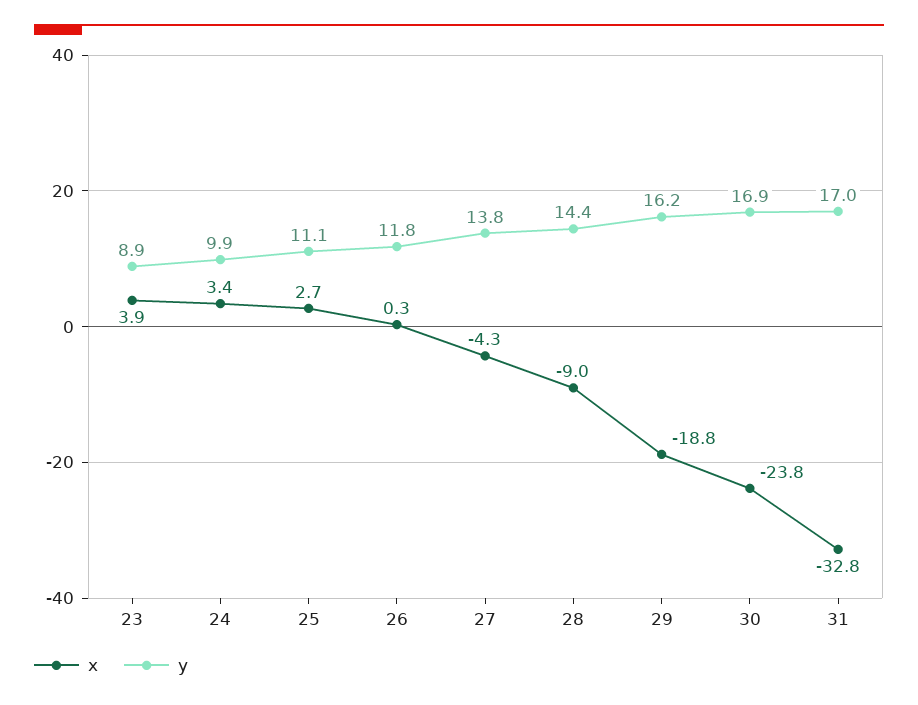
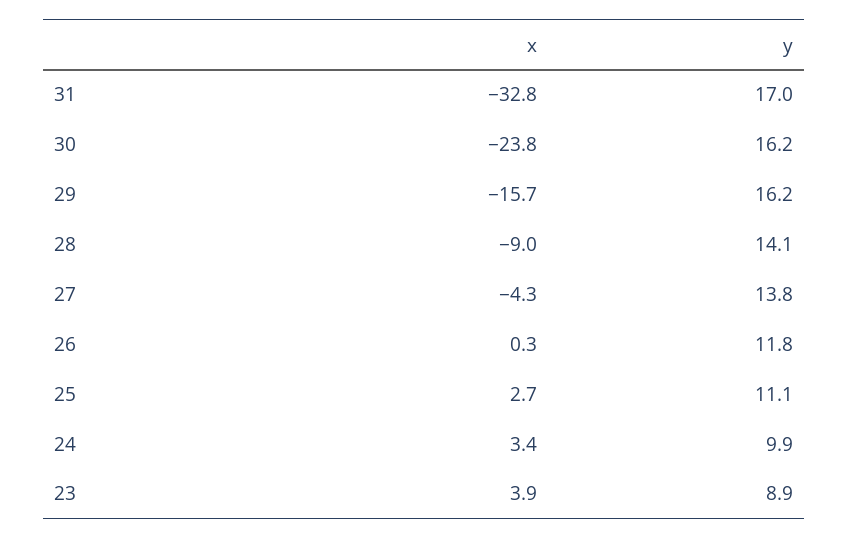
  {
    "x": {
      "23": 3.9,
      "24": 3.4,
      "25": 2.7,
      "26": 0.3,
      "27": -4.3,
      "28": -9,
-     "29": -18.8,
+     "29": -15.7,
      "30": -23.8,
      "31": -32.8
    },
    "y": {
      "23": 8.9,
      "24": 9.9,
      "25": 11.1,
      "26": 11.8,
      "27": 13.8,
-     "28": 14.4,
+     "28": 14.1,
      "29": 16.2,
-     "30": 16.9,
+     "30": 16.2,
      "31": 17
    }
  }

